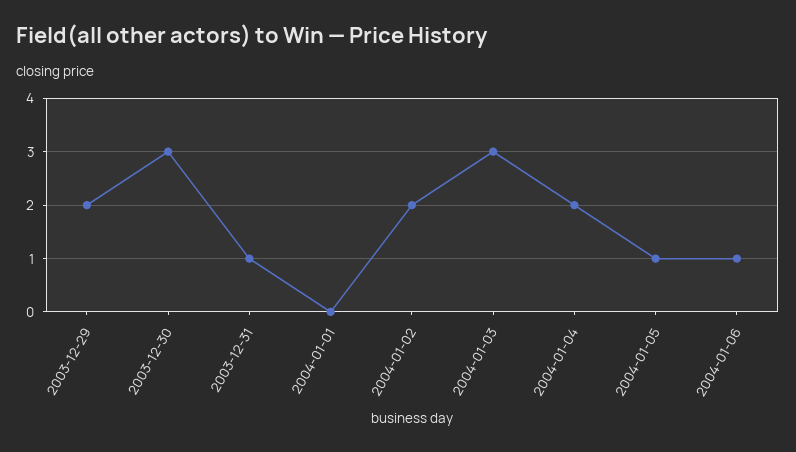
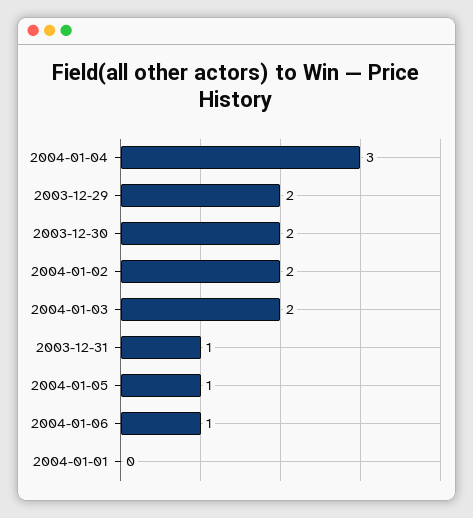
  {
    "2003-12-29": 2,
-   "2003-12-30": 3,
+   "2003-12-30": 2,
    "2003-12-31": 1,
    "2004-01-01": 0,
    "2004-01-02": 2,
-   "2004-01-03": 3,
+   "2004-01-03": 2,
-   "2004-01-04": 2,
+   "2004-01-04": 3,
    "2004-01-05": 1,
    "2004-01-06": 1
  }

